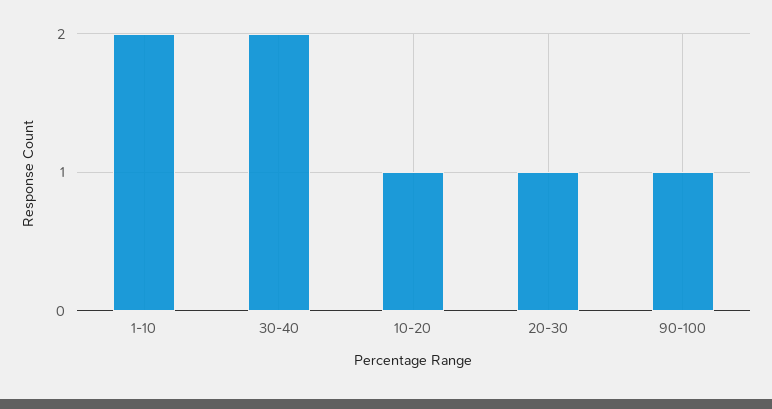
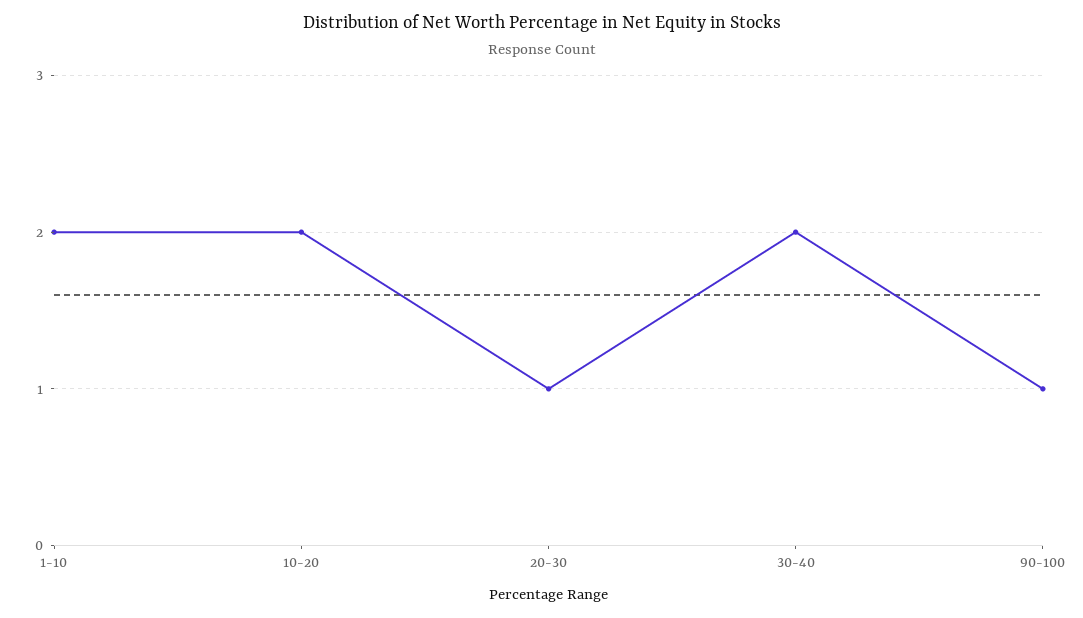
  {
    "1-10": 2,
    "30-40": 2,
-   "10-20": 1,
+   "10-20": 2,
    "20-30": 1,
    "90-100": 1
  }

